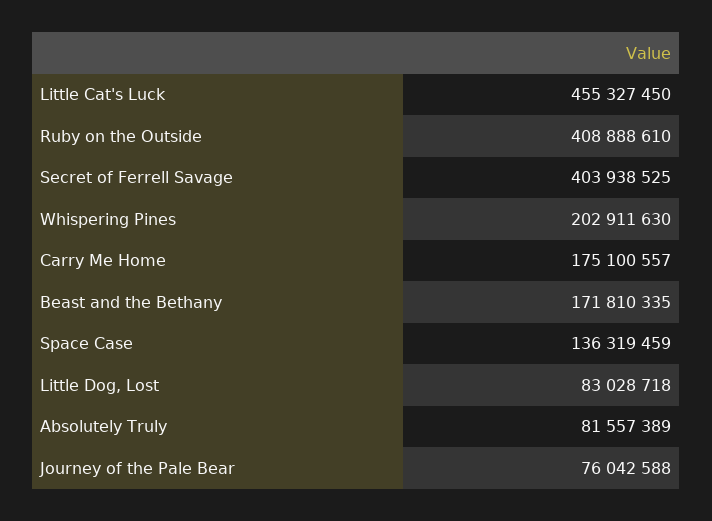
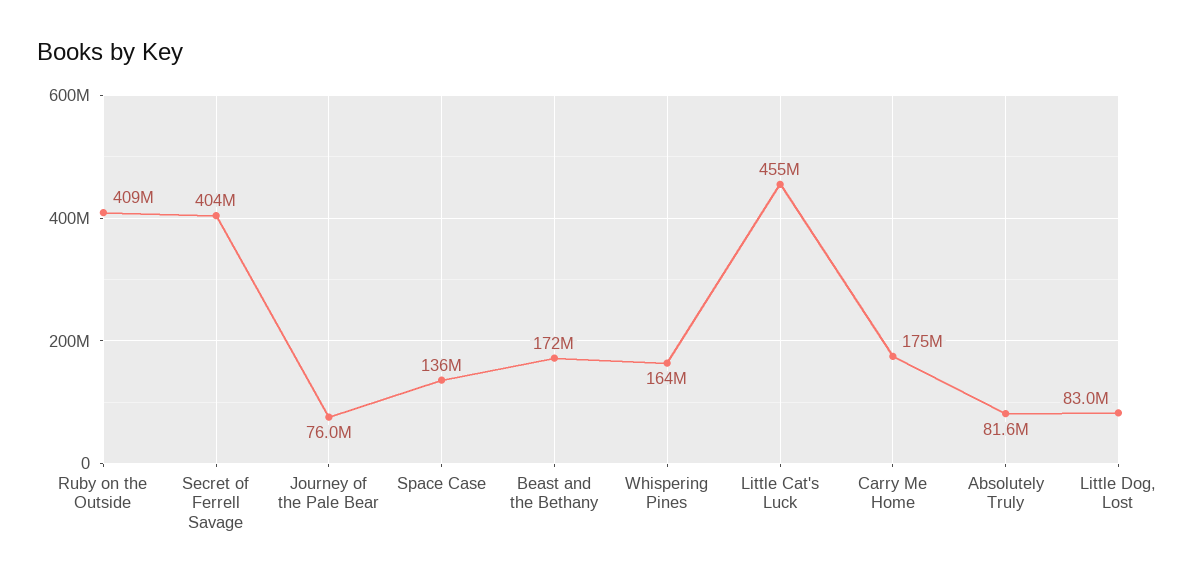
  {
    "Little Cat's Luck": 455327450,
    "Ruby on the Outside": 408888610,
    "Secret of Ferrell Savage": 403938525,
-   "Whispering Pines": 202911630,
+   "Whispering Pines": 164000000,
    "Carry Me Home": 175100557,
    "Beast and the Bethany": 171810335,
    "Space Case": 136319459,
    "Little Dog, Lost": 83028718,
    "Absolutely Truly": 81557389,
    "Journey of the Pale Bear": 76042588
  }

